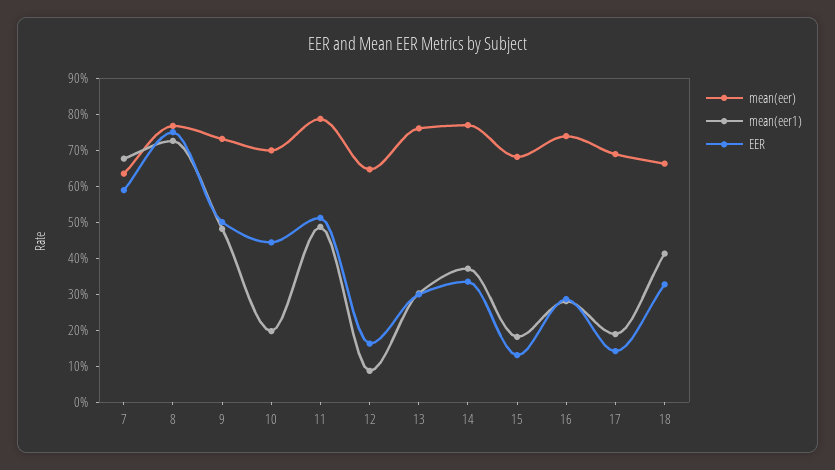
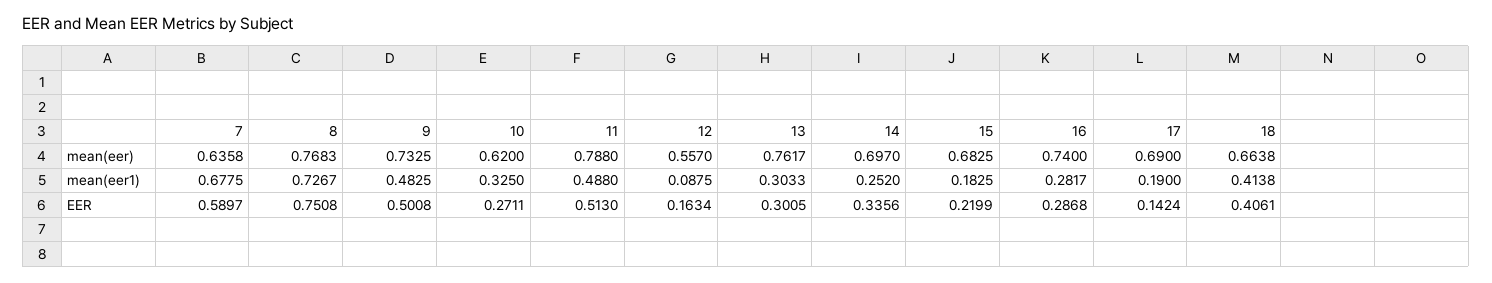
  {
    "mean(eer)": {
      "7": 0.6358,
      "8": 0.7683,
      "9": 0.7325,
-     "10": 0.7,
+     "10": 0.62,
      "11": 0.788,
-     "12": 0.65,
+     "12": 0.557,
      "13": 0.7617,
-     "14": 0.775,
+     "14": 0.697,
      "15": 0.6825,
      "16": 0.74,
      "17": 0.69,
      "18": 0.6638
    },
    "mean(eer1)": {
      "7": 0.6775,
      "8": 0.7267,
      "9": 0.4825,
-     "10": 0.2,
+     "10": 0.325,
      "11": 0.488,
      "12": 0.0875,
      "13": 0.3033,
-     "14": 0.375,
+     "14": 0.252,
      "15": 0.1825,
      "16": 0.2817,
      "17": 0.19,
      "18": 0.4138
    },
    "EER": {
      "7": 0.5897,
      "8": 0.7508,
      "9": 0.5008,
-     "10": 0.45,
+     "10": 0.2711,
      "11": 0.513,
      "12": 0.1634,
      "13": 0.3005,
      "14": 0.3356,
-     "15": 0.125,
+     "15": 0.2199,
      "16": 0.2868,
      "17": 0.1424,
-     "18": 0.325
+     "18": 0.4061
    }
  }

